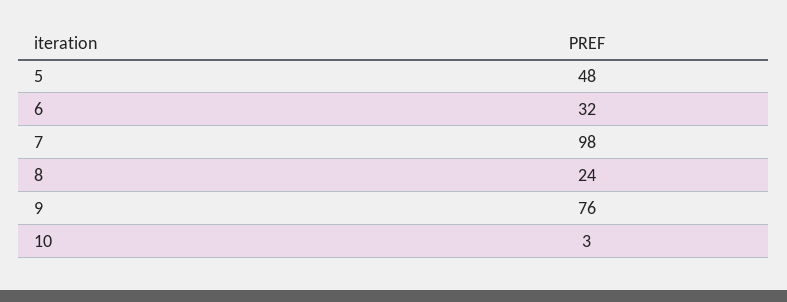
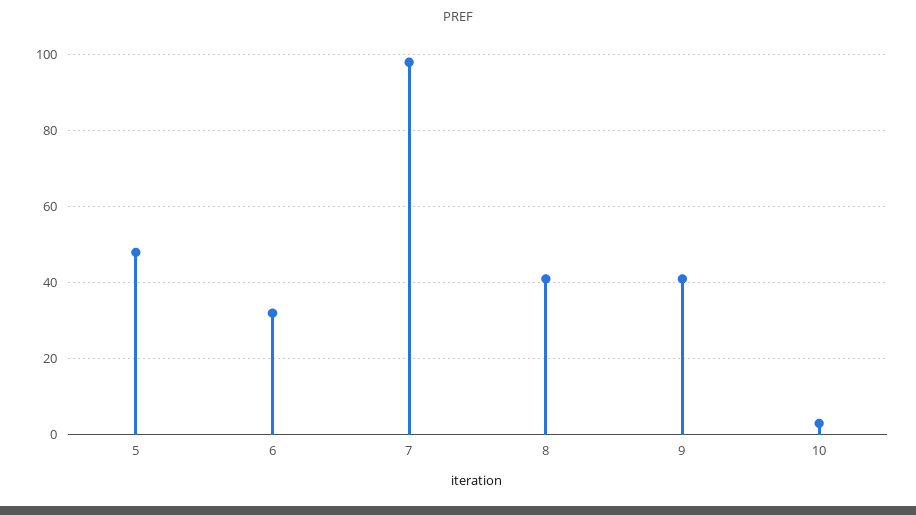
  {
    "5": 48,
    "6": 32,
    "7": 98,
-   "8": 24,
+   "8": 40,
-   "9": 76,
+   "9": 40,
    "10": 3
  }

